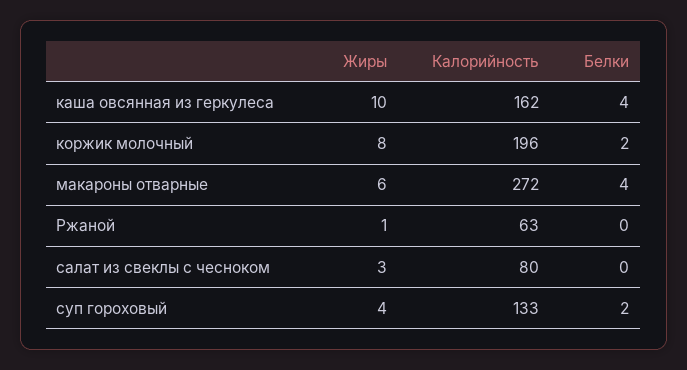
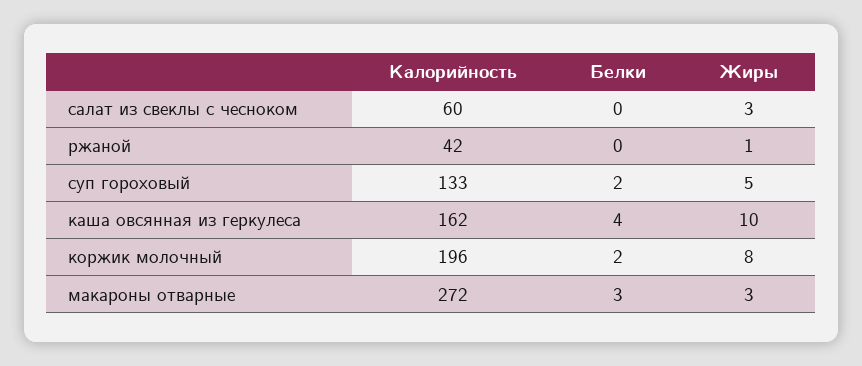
  {
    "Жиры": {
      "каша овсянная из геркулеса": 10,
      "коржик молочный": 8,
-     "макароны отварные": 6,
+     "макароны отварные": 3,
      "Ржаной": 1,
      "салат из свеклы с чесноком": 3,
-     "суп гороховый": 4
+     "суп гороховый": 5
    },
    "Калорийность": {
      "каша овсянная из геркулеса": 162,
      "коржик молочный": 196,
      "макароны отварные": 272,
-     "Ржаной": 63,
+     "Ржаной": 42,
-     "салат из свеклы с чесноком": 80,
+     "салат из свеклы с чесноком": 60,
      "суп гороховый": 133
    },
    "Белки": {
      "каша овсянная из геркулеса": 4,
      "коржик молочный": 2,
-     "макароны отварные": 4,
+     "макароны отварные": 3,
      "Ржаной": 0,
      "салат из свеклы с чесноком": 0,
      "суп гороховый": 2
    }
  }

